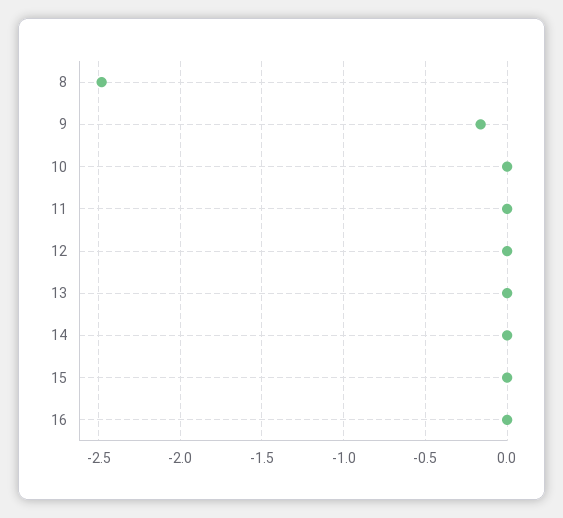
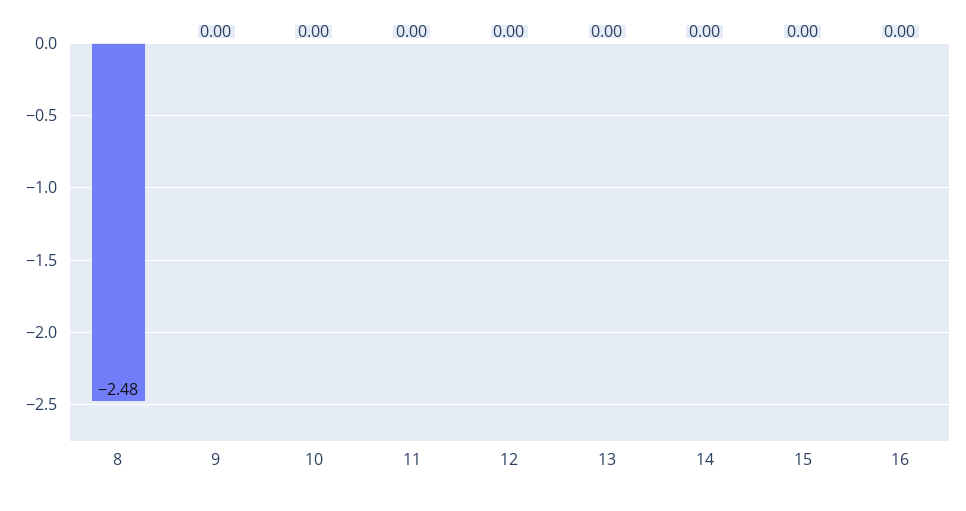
  {
    "8": -2.48,
-   "9": -0.15,
+   "9": 0,
    "10": 0,
    "11": 0,
    "12": 0,
    "13": 0,
    "14": 0,
    "15": 0,
    "16": 0
  }

